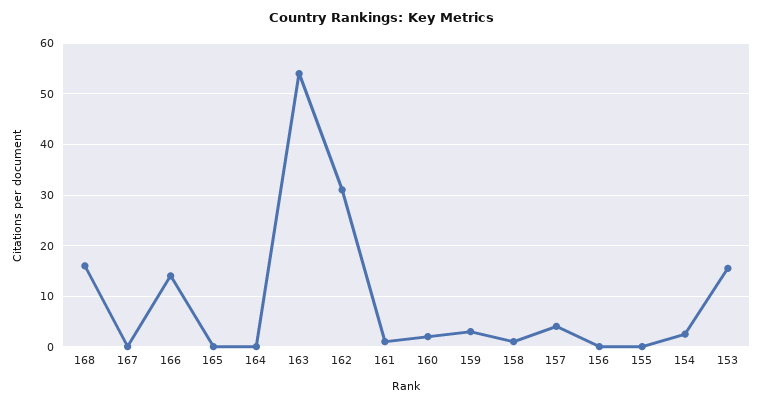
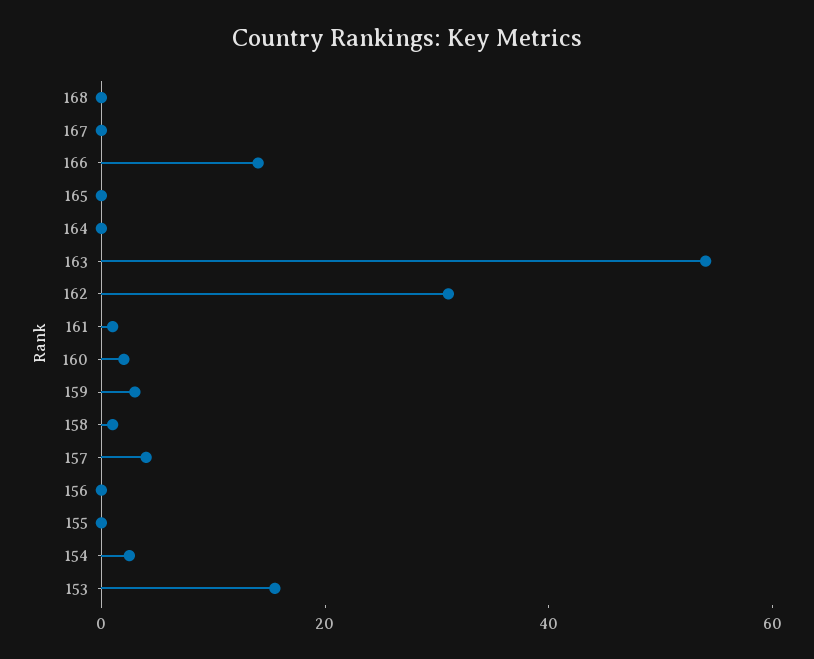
  {
-   "168": 16,
+   "168": 0,
    "167": 0,
    "166": 14,
    "165": 0,
    "164": 0,
    "163": 54,
    "162": 32,
    "161": 2,
    "160": 2,
    "159": 4,
    "158": 2,
    "157": 4,
    "156": 0,
    "155": 0,
    "154": 2,
    "153": 16
  }

